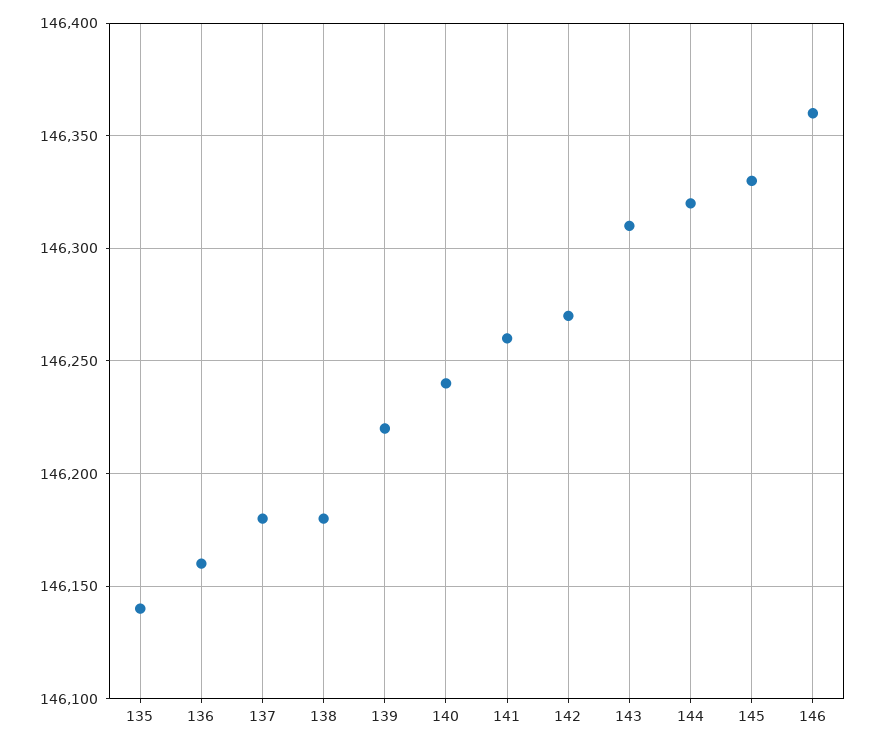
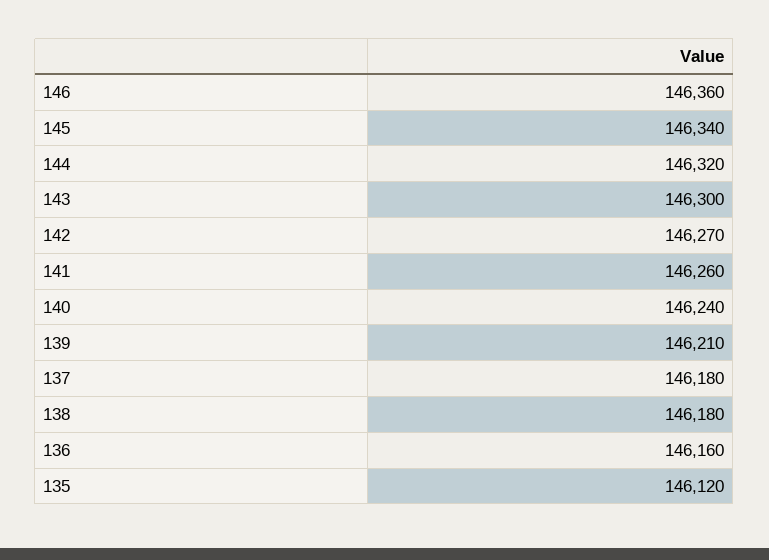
  {
-   "135": 146140,
+   "135": 146120,
    "136": 146160,
    "137": 146180,
    "138": 146180,
-   "139": 146220,
+   "139": 146210,
    "140": 146240,
    "141": 146260,
    "142": 146270,
-   "143": 146310,
+   "143": 146300,
    "144": 146320,
-   "145": 146330,
+   "145": 146340,
    "146": 146360
  }

